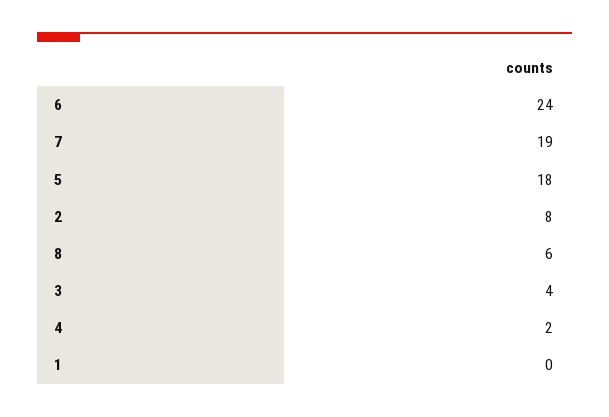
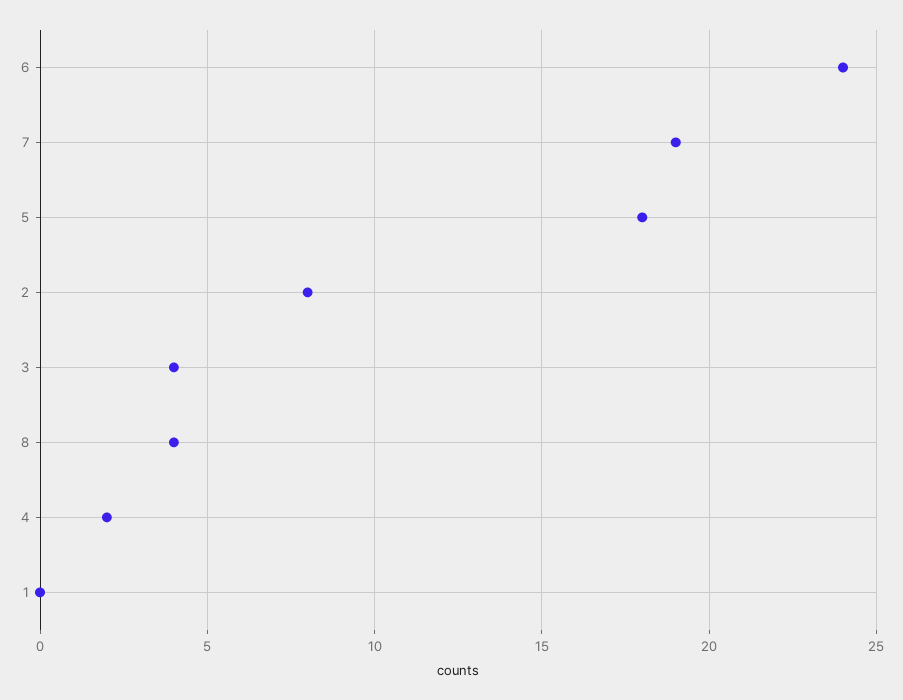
  {
    "6": 24,
    "7": 19,
    "5": 18,
    "2": 8,
-   "8": 6,
+   "8": 4,
    "3": 4,
    "4": 2,
    "1": 0
  }

